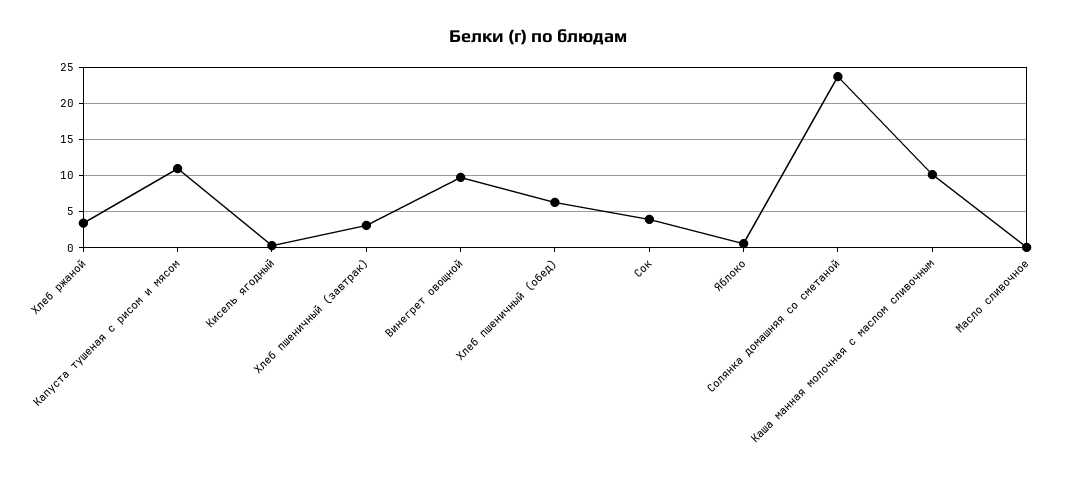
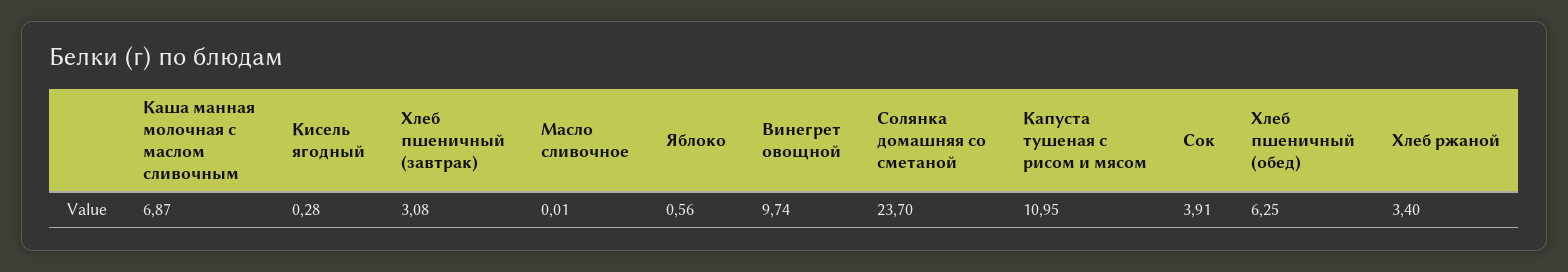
  {
    "Хлеб ржаной": 3.4,
    "Капуста тушеная с рисом и мясом": 10.95,
    "Кисель ягодный": 0.28,
    "Хлеб пшеничный (завтрак)": 3.08,
    "Винегрет овощной": 9.74,
    "Хлеб пшеничный (обед)": 6.25,
    "Сок": 3.91,
    "Яблоко": 0.56,
    "Солянка домашняя со сметаной": 23.7,
-   "Каша манная молочная с маслом сливочным": 10,
+   "Каша манная молочная с маслом сливочным": 6.87,
    "Масло сливочное": 0.01
  }

